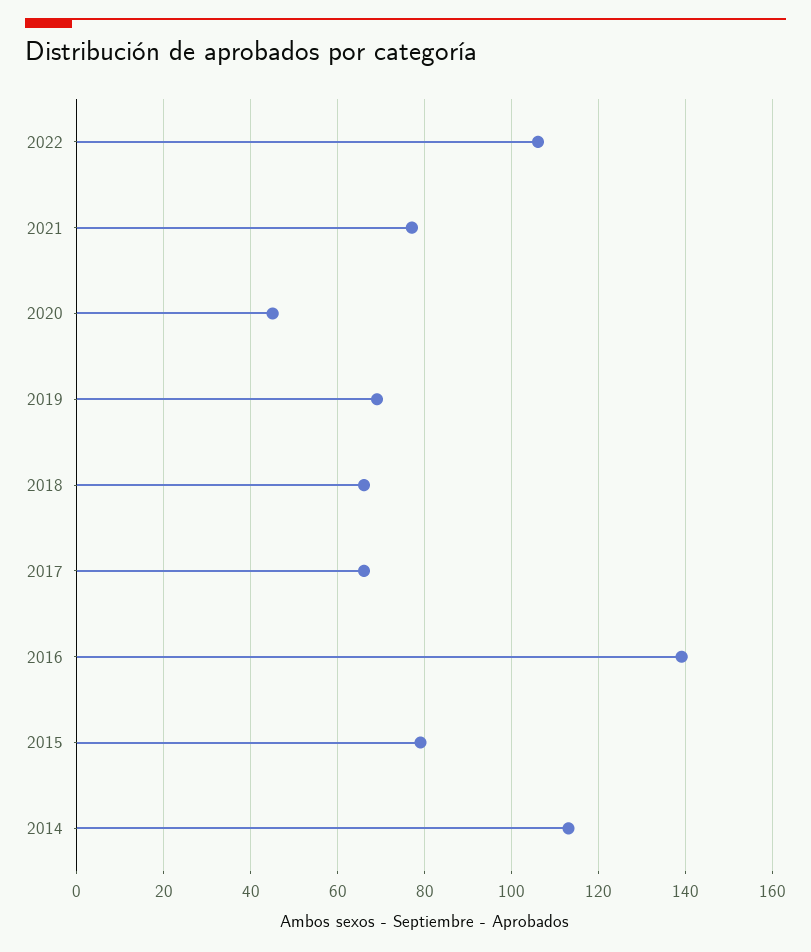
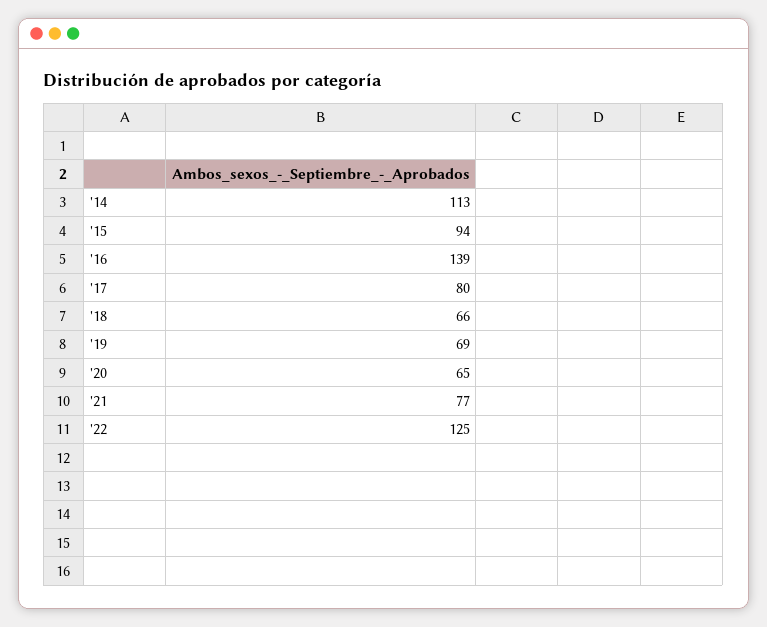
  {
-   "2022": 105,
+   "2022": 125,
    "2021": 77,
-   "2020": 45,
+   "2020": 65,
    "2019": 69,
    "2018": 66,
-   "2017": 65,
+   "2017": 80,
    "2016": 139,
-   "2015": 80,
+   "2015": 94,
    "2014": 113
  }

